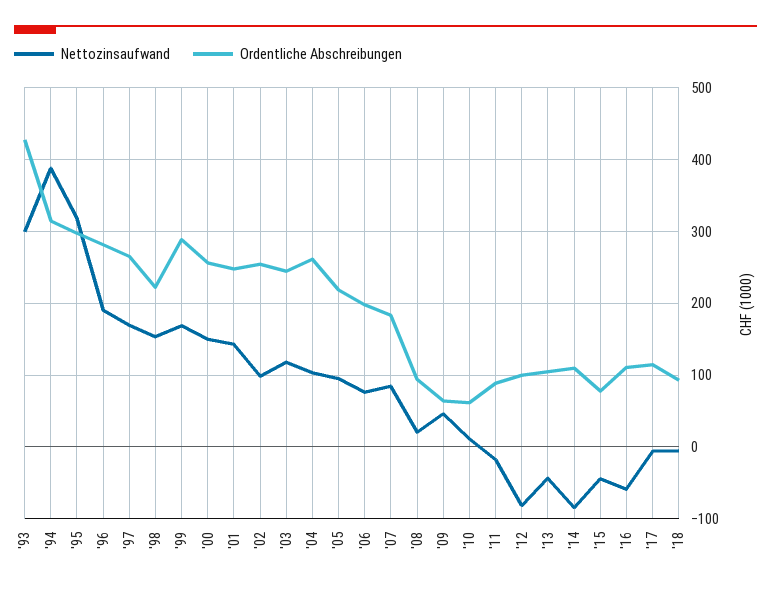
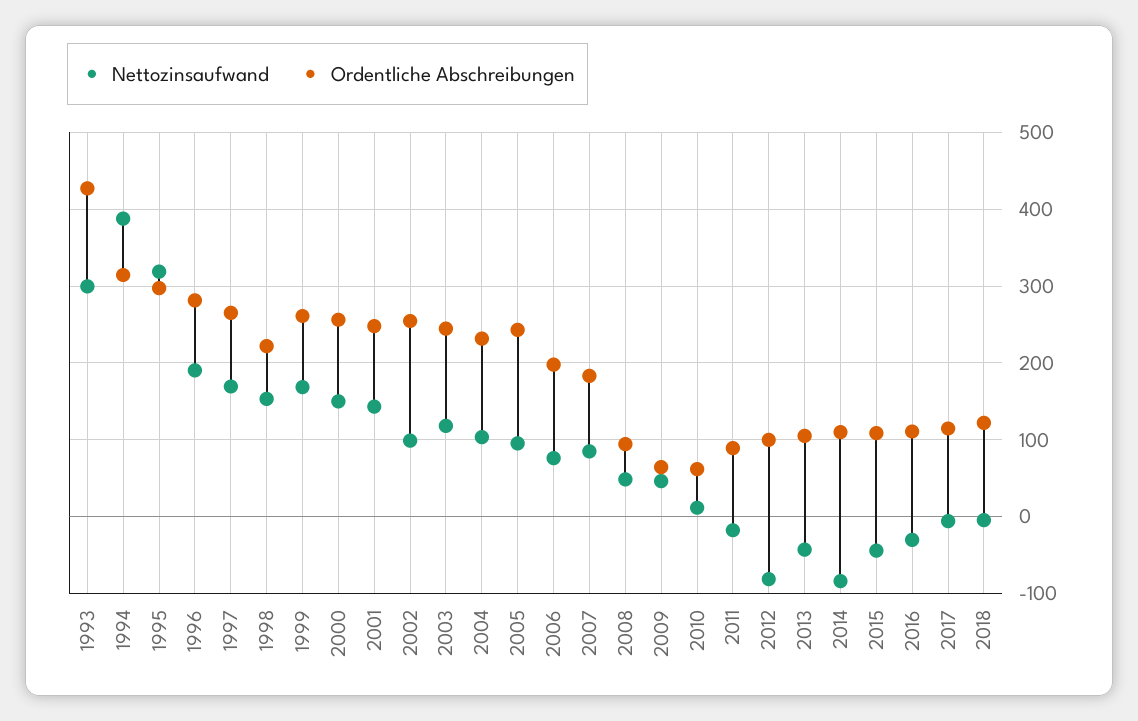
  {
    "Nettozinsaufwand": {
      "'93": 300,
      "'94": 390,
      "'95": 320,
      "'96": 190,
      "'97": 170,
      "'98": 150,
      "'99": 170,
      "'00": 150,
      "'01": 140,
      "'02": 100,
      "'03": 120,
      "'04": 100,
      "'05": 100,
      "'06": 80,
      "'07": 80,
-     "'08": 20,
+     "'08": 50,
      "'09": 50,
      "'10": 10,
      "'11": -20,
      "'12": -80,
      "'13": -40,
      "'14": -80,
      "'15": -40,
-     "'16": -60,
+     "'16": -30,
      "'17": -10,
      "'18": 0
    },
    "Ordentliche Abschreibungen": {
      "'93": 430,
      "'94": 310,
      "'95": 300,
      "'96": 280,
      "'97": 270,
      "'98": 220,
-     "'99": 290,
+     "'99": 260,
      "'00": 260,
      "'01": 250,
      "'02": 250,
      "'03": 240,
-     "'04": 260,
+     "'04": 230,
-     "'05": 220,
+     "'05": 240,
      "'06": 200,
      "'07": 180,
      "'08": 90,
      "'09": 60,
      "'10": 60,
      "'11": 90,
      "'12": 100,
      "'13": 100,
      "'14": 110,
-     "'15": 80,
+     "'15": 110,
      "'16": 110,
      "'17": 110,
-     "'18": 90
+     "'18": 120
    }
  }

